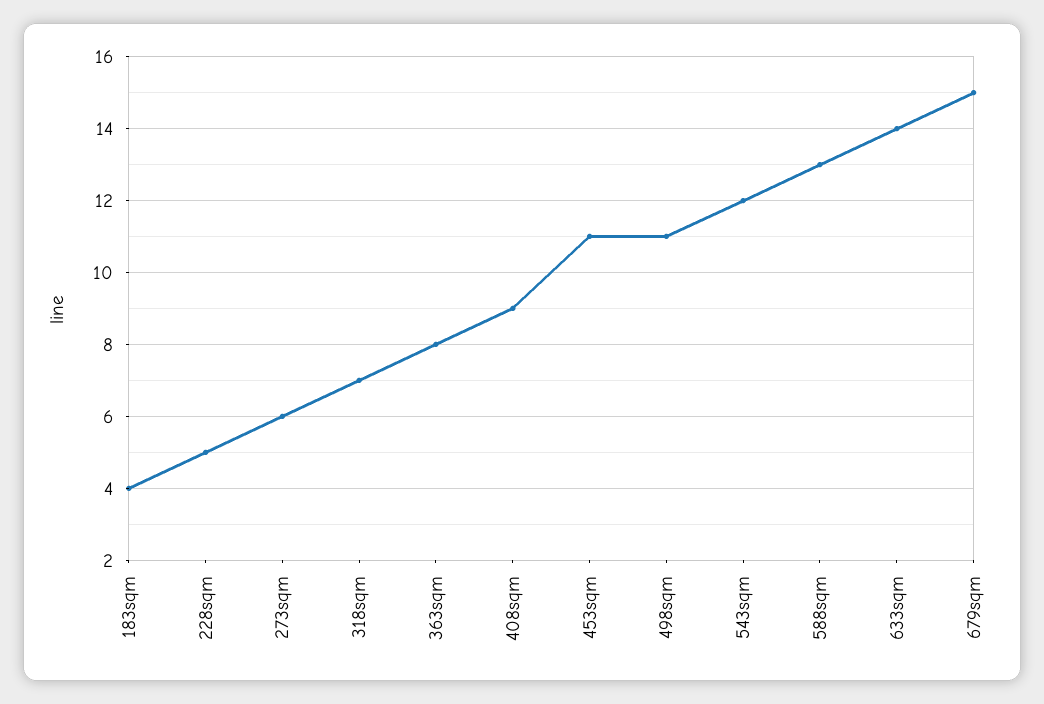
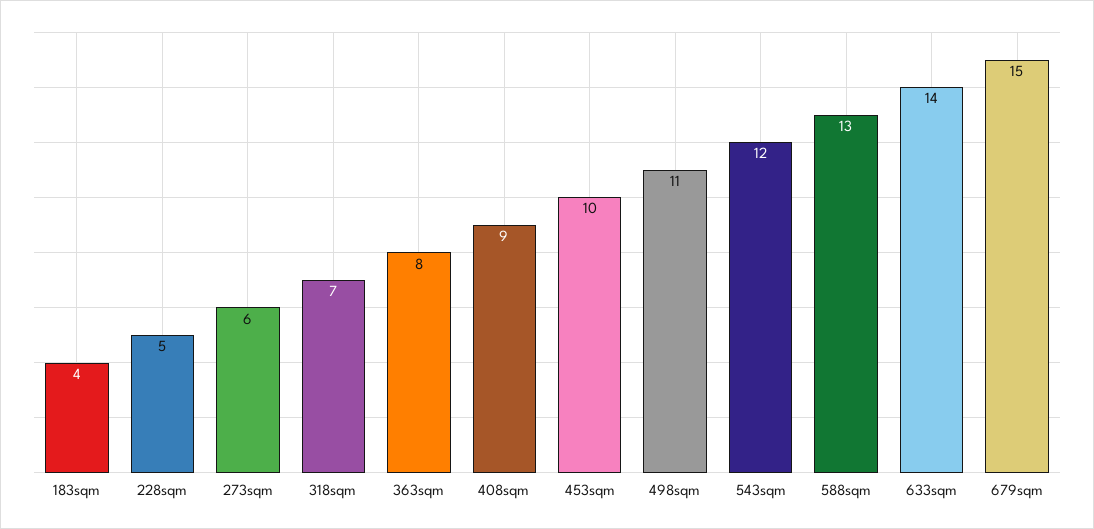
  {
    "183sqm": 4,
    "228sqm": 5,
    "273sqm": 6,
    "318sqm": 7,
    "363sqm": 8,
    "408sqm": 9,
-   "453sqm": 11,
+   "453sqm": 10,
    "498sqm": 11,
    "543sqm": 12,
    "588sqm": 13,
    "633sqm": 14,
    "679sqm": 15
  }

